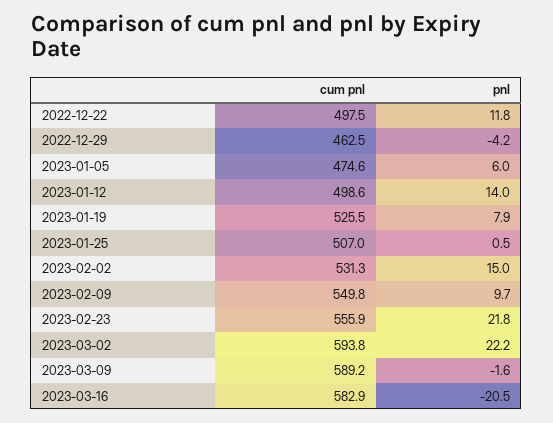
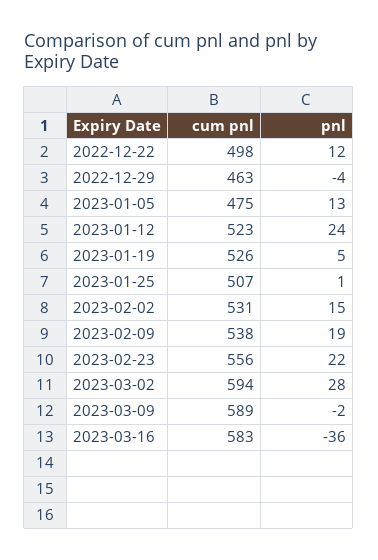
  {
    "cum pnl": {
      "2022-12-22": 497.5,
      "2022-12-29": 462.5,
      "2023-01-05": 474.6,
-     "2023-01-12": 498.6,
+     "2023-01-12": 523,
      "2023-01-19": 525.5,
      "2023-01-25": 507,
      "2023-02-02": 531.3,
-     "2023-02-09": 549.8,
+     "2023-02-09": 538,
      "2023-02-23": 555.9,
      "2023-03-02": 593.8,
      "2023-03-09": 589.2,
      "2023-03-16": 582.9
    },
    "pnl": {
      "2022-12-22": 11.8,
      "2022-12-29": -4.2,
-     "2023-01-05": 6,
+     "2023-01-05": 13,
-     "2023-01-12": 14,
+     "2023-01-12": 24,
-     "2023-01-19": 7.9,
+     "2023-01-19": 5,
      "2023-01-25": 0.5,
      "2023-02-02": 15,
-     "2023-02-09": 9.7,
+     "2023-02-09": 19,
      "2023-02-23": 21.8,
-     "2023-03-02": 22.2,
+     "2023-03-02": 28,
      "2023-03-09": -1.6,
-     "2023-03-16": -20.5
+     "2023-03-16": -36
    }
  }

